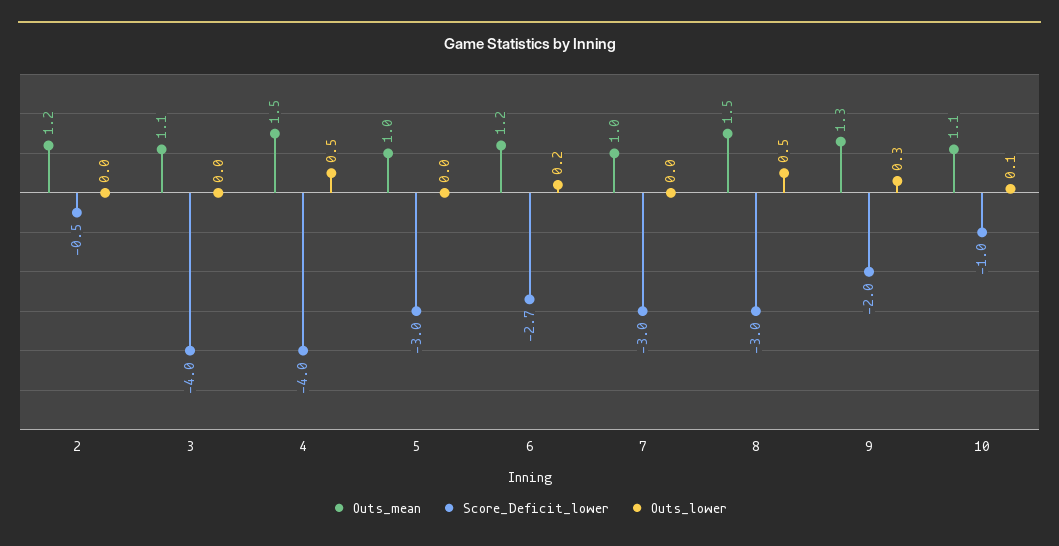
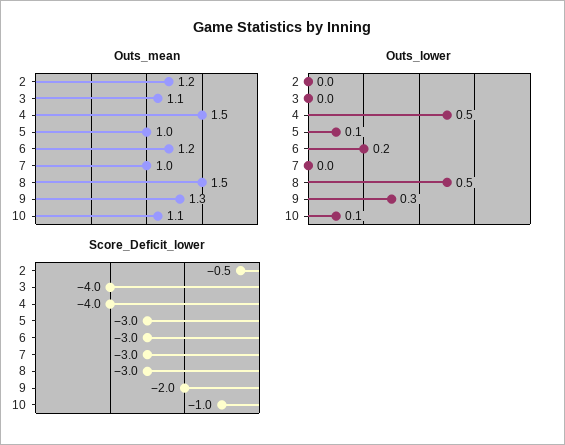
  {
    "Outs_mean": {
      "2": 1.2,
      "3": 1.1,
      "4": 1.5,
      "5": 1,
      "6": 1.2,
      "7": 1,
      "8": 1.5,
      "9": 1.3,
      "10": 1.1
    },
    "Score_Deficit_lower": {
      "2": -0.5,
      "3": -4,
      "4": -4,
      "5": -3,
-     "6": -2.7,
+     "6": -3,
      "7": -3,
      "8": -3,
      "9": -2,
      "10": -1
    },
    "Outs_lower": {
      "2": 0,
      "3": 0,
      "4": 0.5,
-     "5": 0,
+     "5": 0.1,
      "6": 0.2,
      "7": 0,
      "8": 0.5,
      "9": 0.3,
      "10": 0.1
    }
  }

